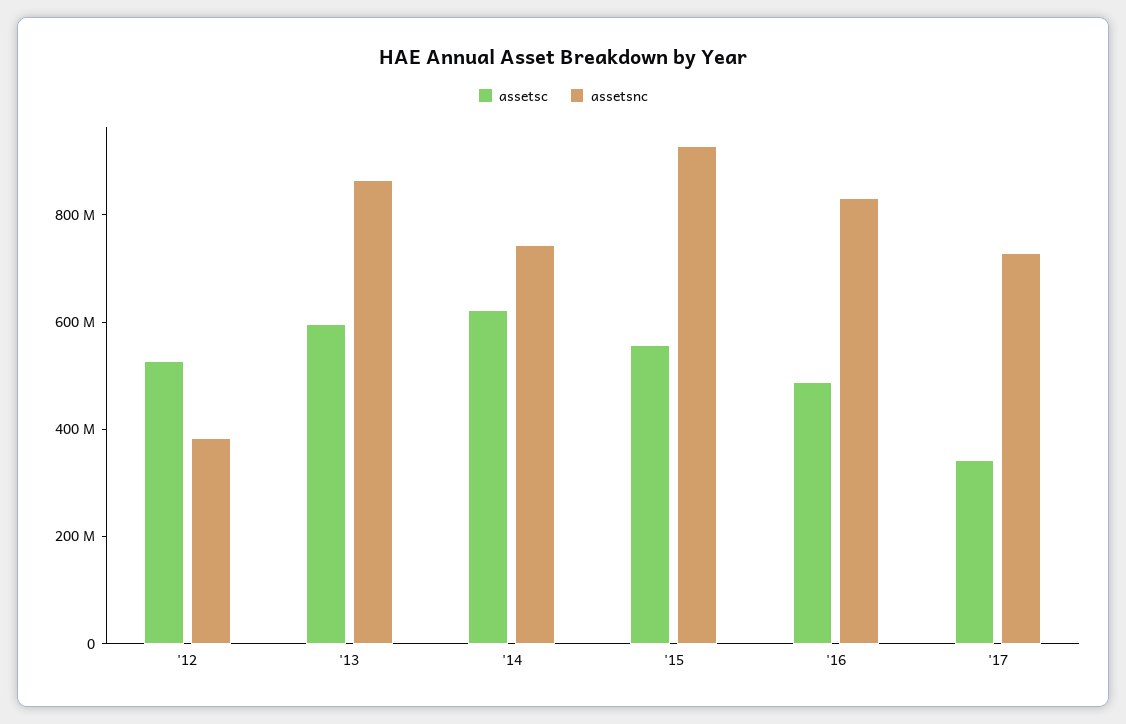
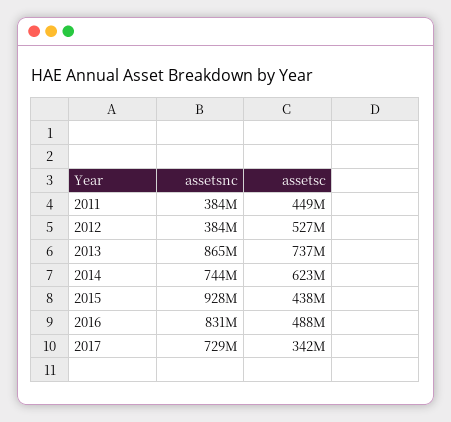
  {
    "assetsc": {
      "'12": 527000000,
-     "'13": 600000000,
+     "'13": 737000000,
      "'14": 623000000,
-     "'15": 550000000,
+     "'15": 438000000,
      "'16": 488000000,
-     "'17": 342000000
+     "'17": 342000000,
+     "2011": 449000000
    },
    "assetsnc": {
      "'12": 384000000,
      "'13": 865000000,
      "'14": 744000000,
      "'15": 928000000,
      "'16": 831000000,
-     "'17": 729000000
+     "'17": 729000000,
+     "2011": 384000000
    }
  }

